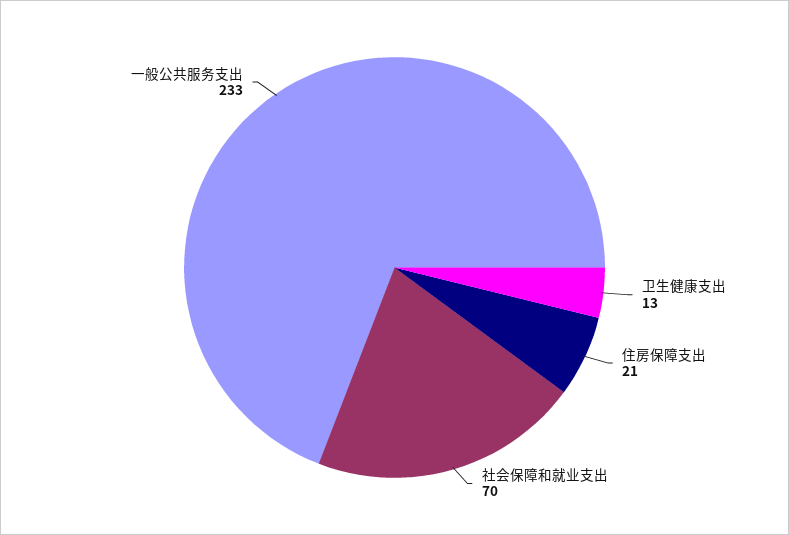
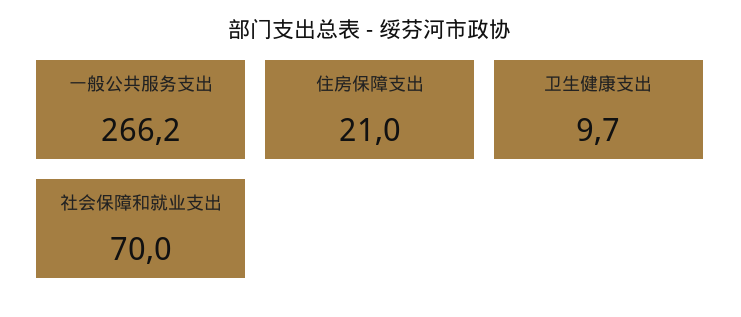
  {
-   "卫生健康支出": 13,
+   "卫生健康支出": 9.7,
    "住房保障支出": 21,
    "社会保障和就业支出": 70,
-   "一般公共服务支出": 233
+   "一般公共服务支出": 266.2
  }

